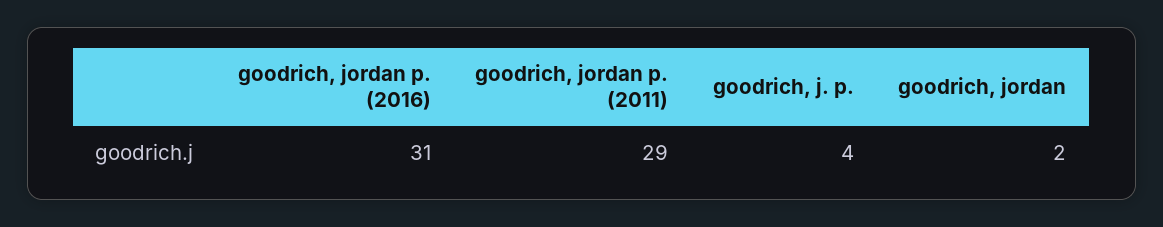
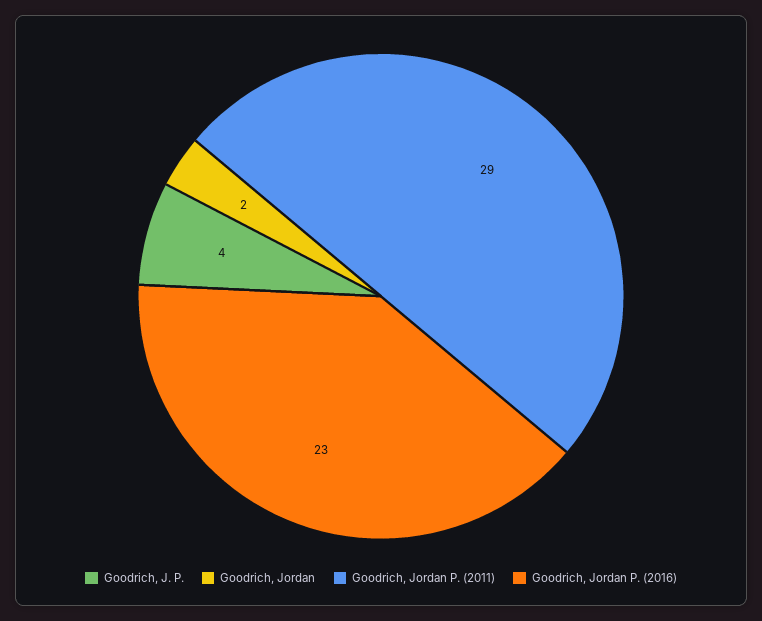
  {
-   "goodrich, jordan p. (2016)": 31,
+   "goodrich, jordan p. (2016)": 23,
    "goodrich, jordan p. (2011)": 29,
    "goodrich, j. p.": 4,
    "goodrich, jordan": 2
  }

